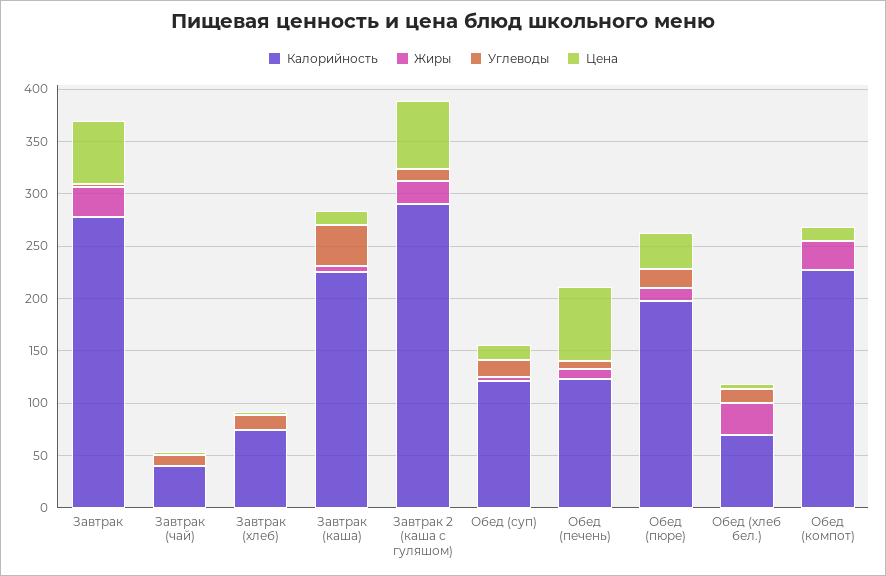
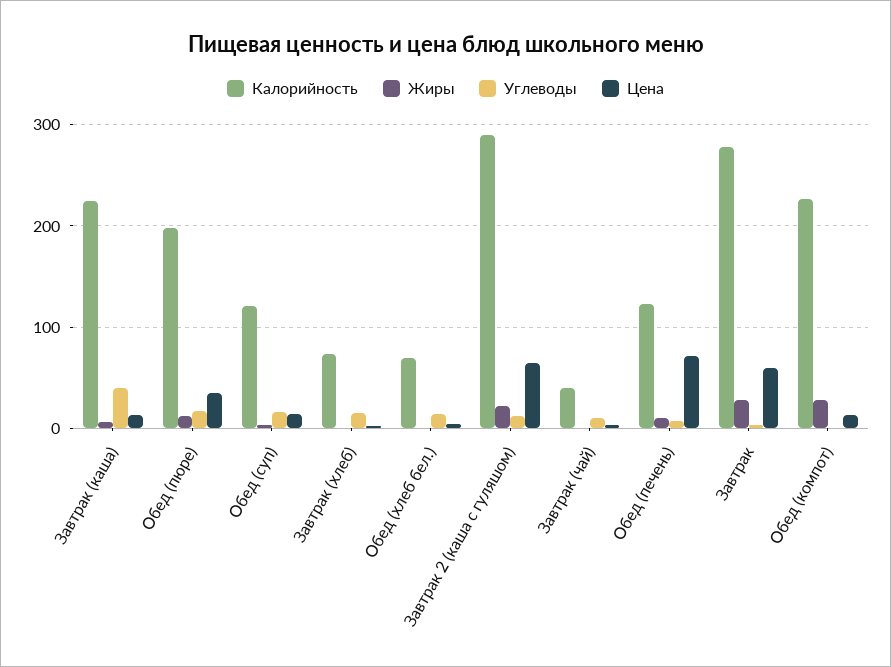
  {
    "Калорийность": {
      "Завтрак": 280,
      "Завтрак (чай)": 40,
      "Завтрак (хлеб)": 70,
      "Завтрак (каша)": 230,
      "Завтрак 2 (каша с гуляшом)": 290,
      "Обед (суп)": 120,
      "Обед (печень)": 120,
      "Обед (пюре)": 200,
      "Обед (хлеб бел.)": 70,
      "Обед (компот)": 230
    },
    "Жиры": {
      "Завтрак": 30,
      "Завтрак (чай)": 0,
      "Завтрак (хлеб)": 0,
      "Завтрак (каша)": 10,
      "Завтрак 2 (каша с гуляшом)": 20,
      "Обед (суп)": 0,
      "Обед (печень)": 10,
      "Обед (пюре)": 10,
-     "Обед (хлеб бел.)": 30,
+     "Обед (хлеб бел.)": 0,
      "Обед (компот)": 30
    },
    "Углеводы": {
      "Завтрак": 0,
      "Завтрак (чай)": 10,
      "Завтрак (хлеб)": 20,
      "Завтрак (каша)": 40,
      "Завтрак 2 (каша с гуляшом)": 10,
      "Обед (суп)": 20,
      "Обед (печень)": 10,
      "Обед (пюре)": 20,
      "Обед (хлеб бел.)": 10,
      "Обед (компот)": 0
    },
    "Цена": {
      "Завтрак": 60,
      "Завтрак (чай)": 0,
      "Завтрак (хлеб)": 0,
      "Завтрак (каша)": 10,
      "Завтрак 2 (каша с гуляшом)": 60,
      "Обед (суп)": 10,
      "Обед (печень)": 70,
      "Обед (пюре)": 30,
      "Обед (хлеб бел.)": 0,
      "Обед (компот)": 10
    }
  }

